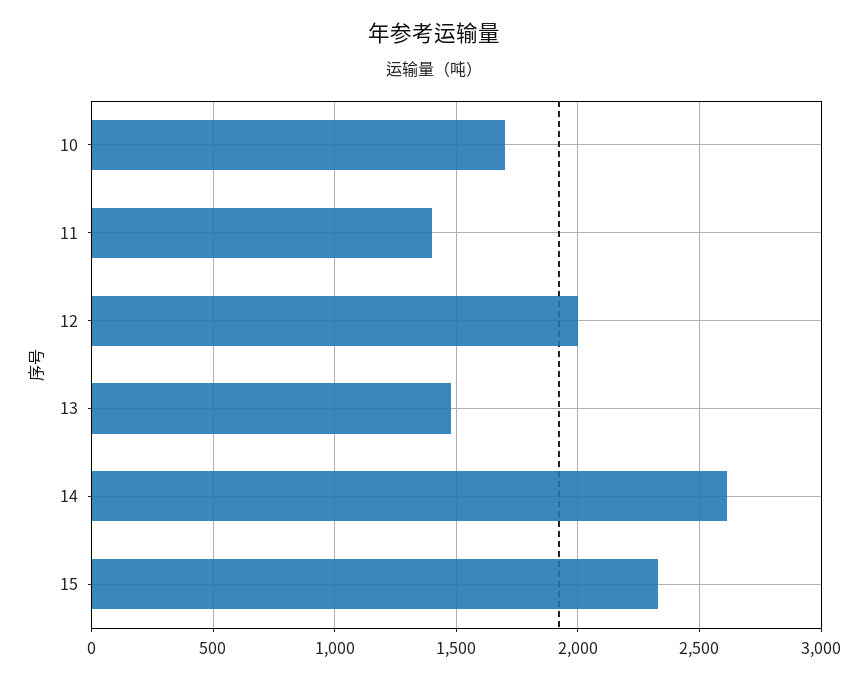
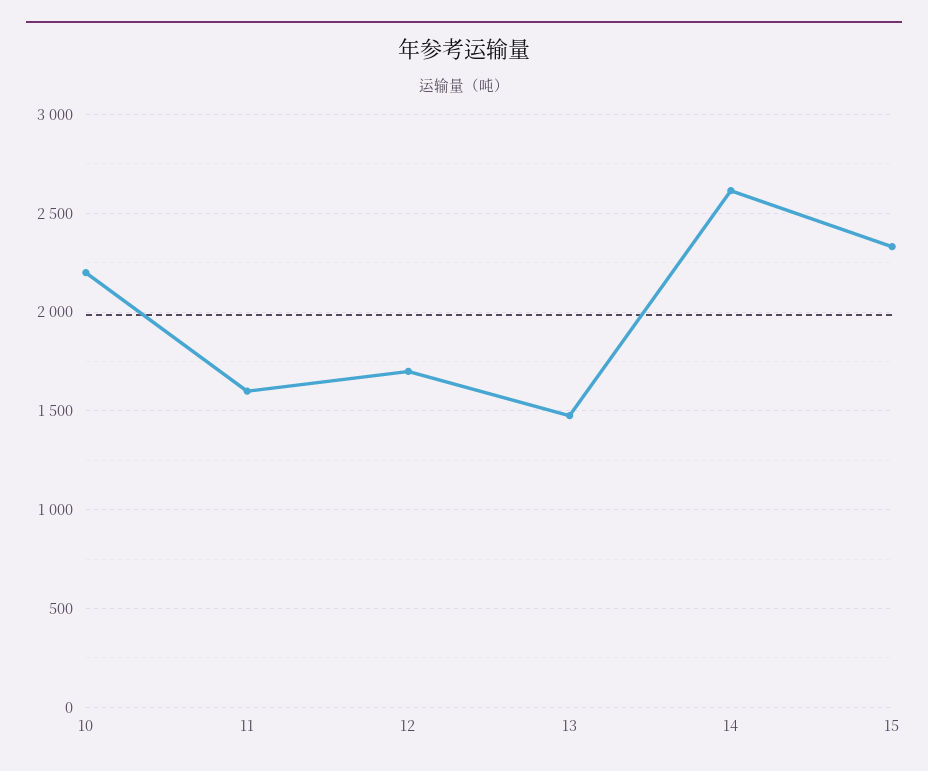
  {
-   "10": 1700,
+   "10": 2200,
-   "11": 1400,
+   "11": 1600,
-   "12": 2000,
+   "12": 1700,
    "13": 1500,
    "14": 2600,
    "15": 2350
  }

